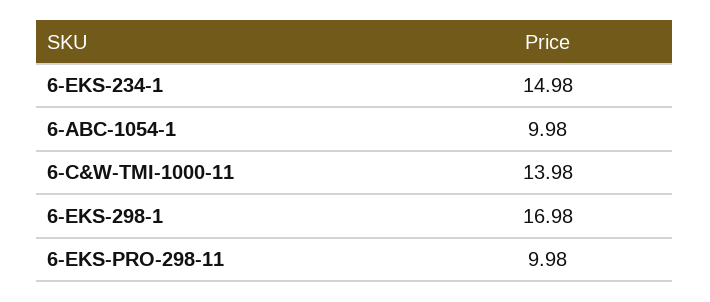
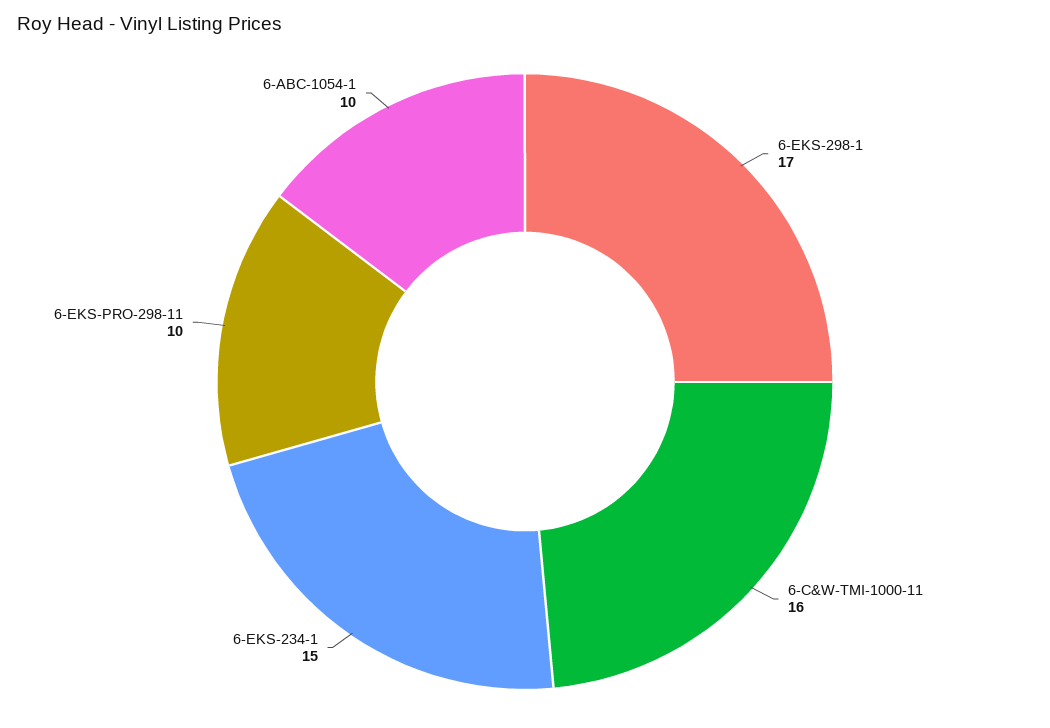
  {
    "6-EKS-234-1": 14.98,
    "6-ABC-1054-1": 9.98,
-   "6-C&W-TMI-1000-11": 13.98,
+   "6-C&W-TMI-1000-11": 16,
    "6-EKS-298-1": 16.98,
    "6-EKS-PRO-298-11": 9.98
  }

